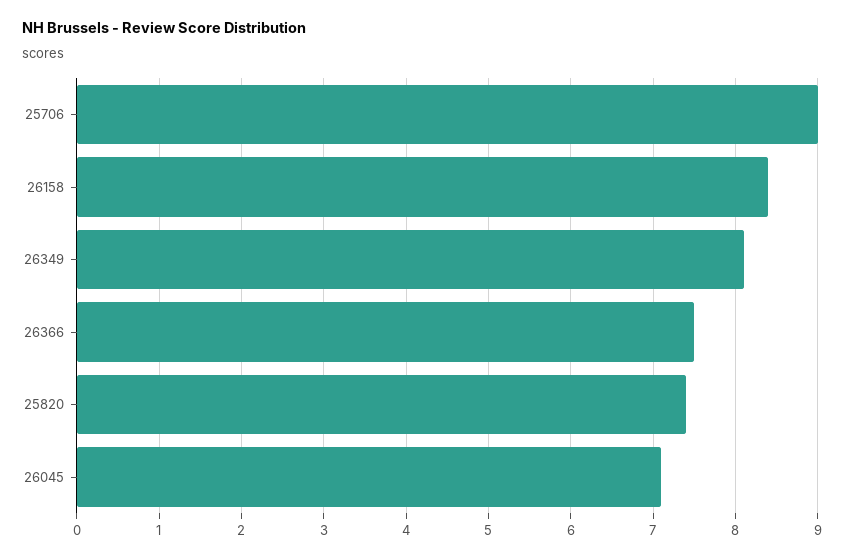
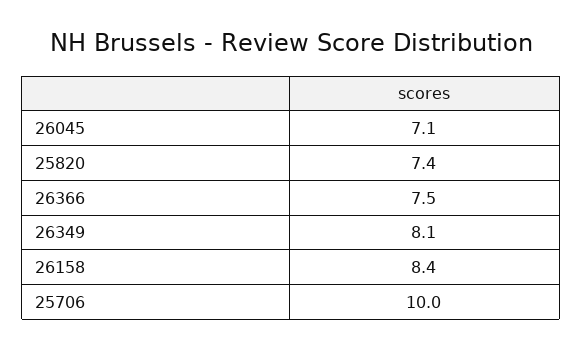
  {
-   "25706": 9,
+   "25706": 10,
    "26158": 8.4,
    "26349": 8.1,
    "26366": 7.5,
    "25820": 7.4,
    "26045": 7.1
  }

